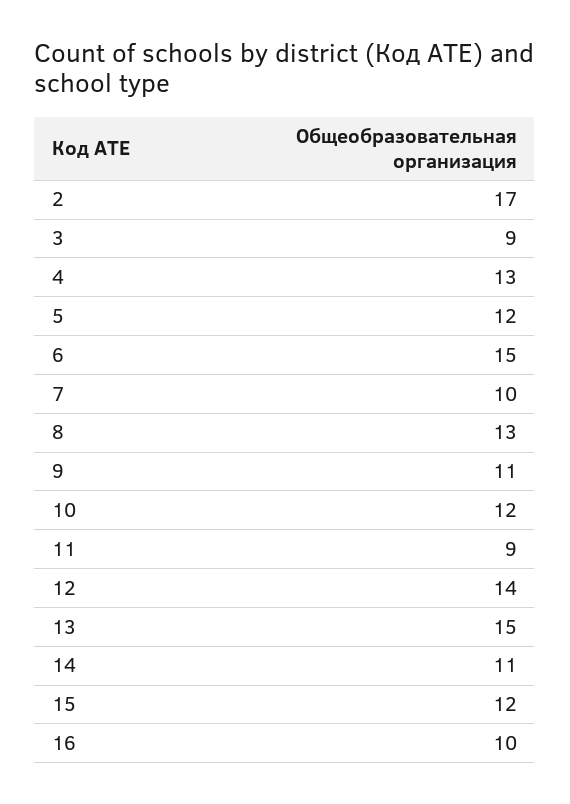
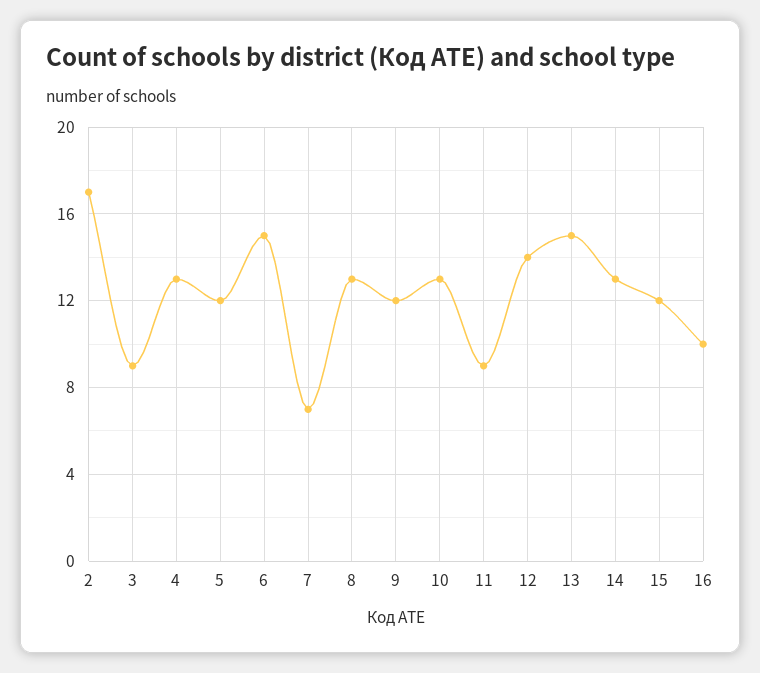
  {
    "2": 17,
    "3": 9,
    "4": 13,
    "5": 12,
    "6": 15,
-   "7": 10,
+   "7": 7,
    "8": 13,
-   "9": 11,
+   "9": 12,
-   "10": 12,
+   "10": 13,
    "11": 9,
    "12": 14,
    "13": 15,
-   "14": 11,
+   "14": 13,
    "15": 12,
    "16": 10
  }

